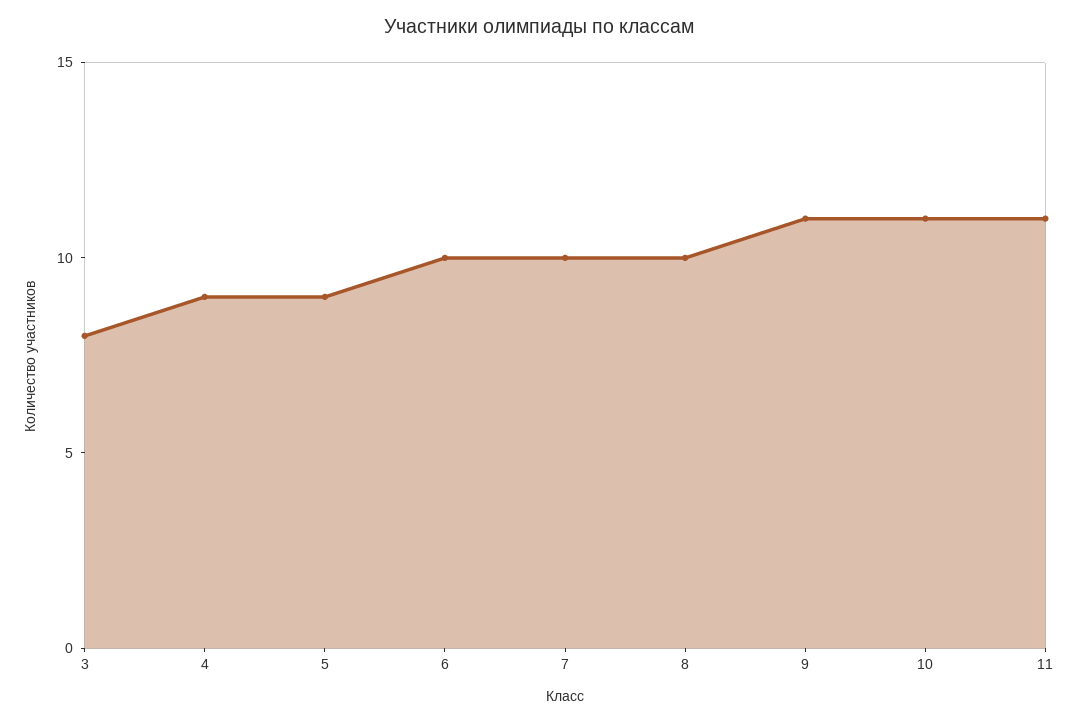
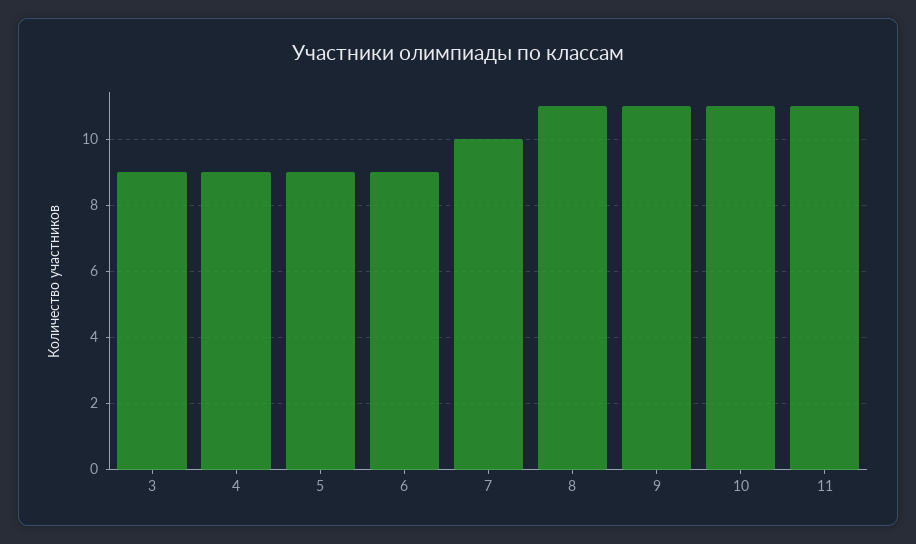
  {
-   "3": 8,
+   "3": 9,
    "4": 9,
    "5": 9,
-   "6": 10,
+   "6": 9,
    "7": 10,
-   "8": 10,
+   "8": 11,
    "9": 11,
    "10": 11,
    "11": 11
  }

